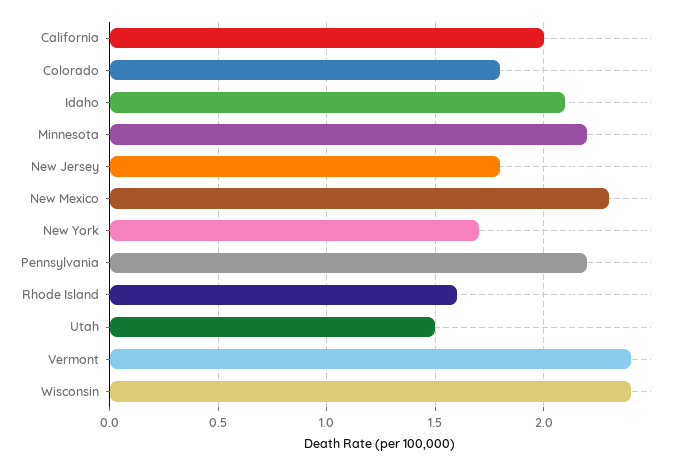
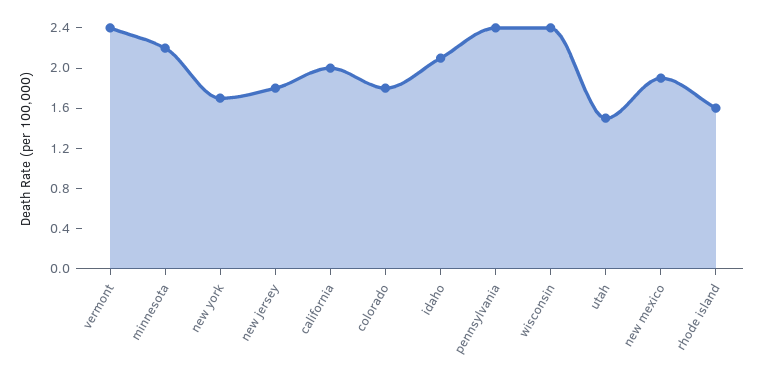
  {
    "California": 2,
    "Colorado": 1.8,
    "Idaho": 2.1,
    "Minnesota": 2.2,
    "New Jersey": 1.8,
-   "New Mexico": 2.3,
+   "New Mexico": 1.9,
    "New York": 1.7,
-   "Pennsylvania": 2.2,
+   "Pennsylvania": 2.4,
    "Rhode Island": 1.6,
    "Utah": 1.5,
    "Vermont": 2.4,
    "Wisconsin": 2.4
  }

